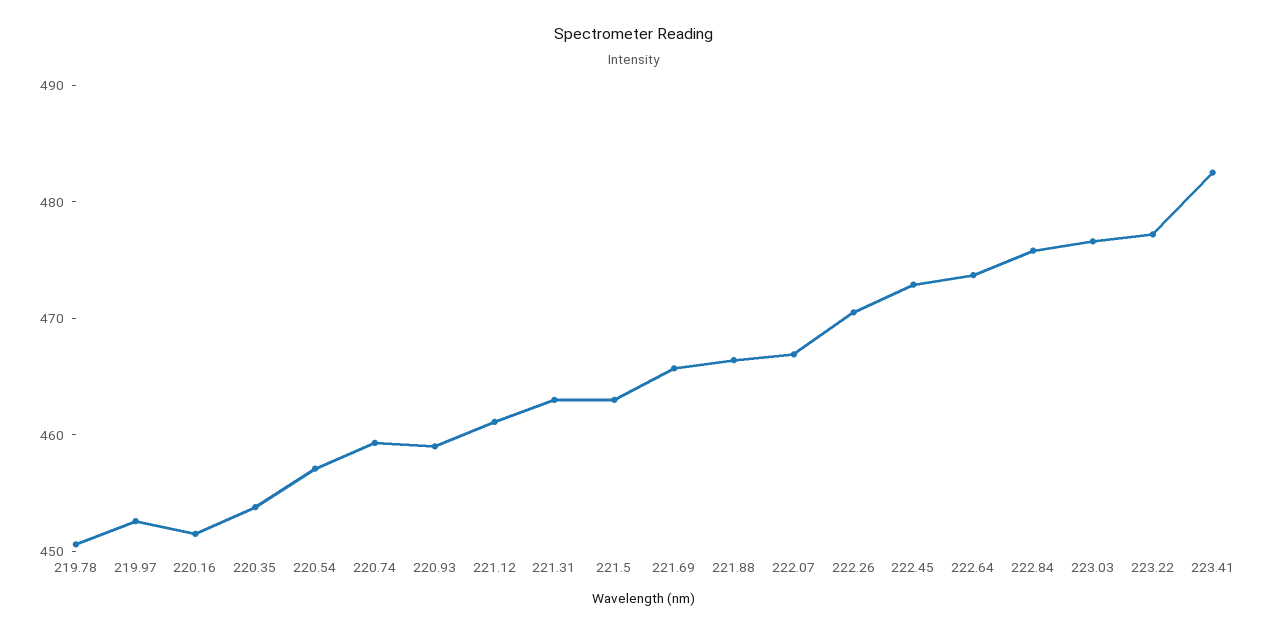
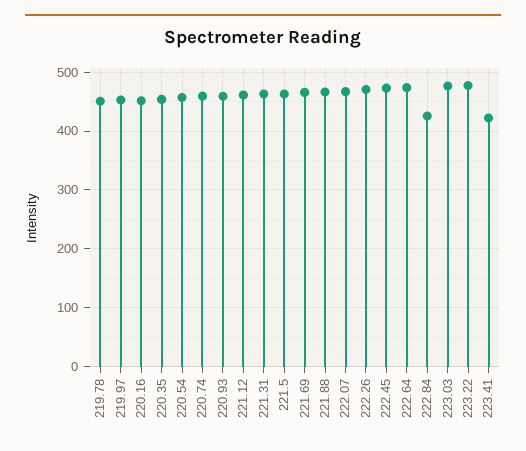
  {
    "219.78": 450,
    "219.97": 452,
    "220.16": 452,
    "220.35": 454,
    "220.54": 458,
    "220.74": 460,
    "220.93": 460,
    "221.12": 462,
    "221.31": 464,
    "221.5": 464,
    "221.69": 466,
    "221.88": 466,
    "222.07": 466,
    "222.26": 470,
    "222.45": 472,
    "222.64": 474,
-   "222.84": 476,
+   "222.84": 420,
    "223.03": 476,
    "223.22": 478,
-   "223.41": 482
+   "223.41": 420
  }

